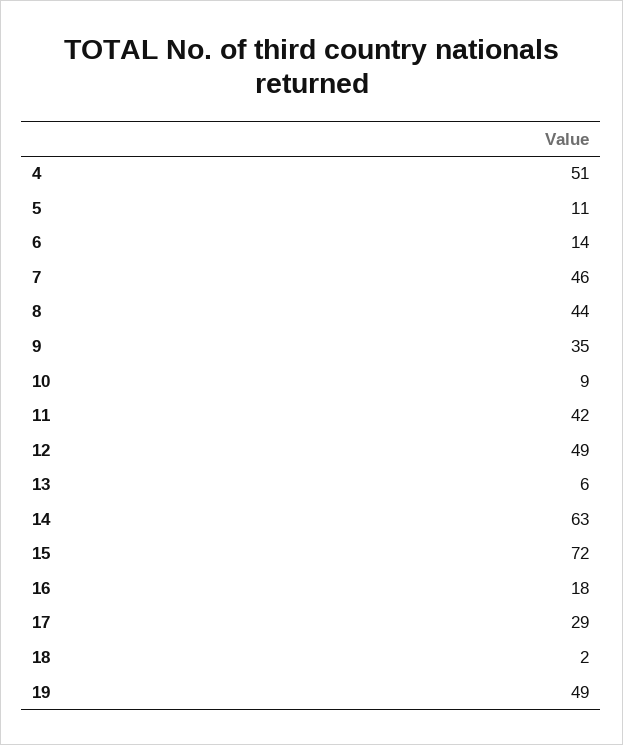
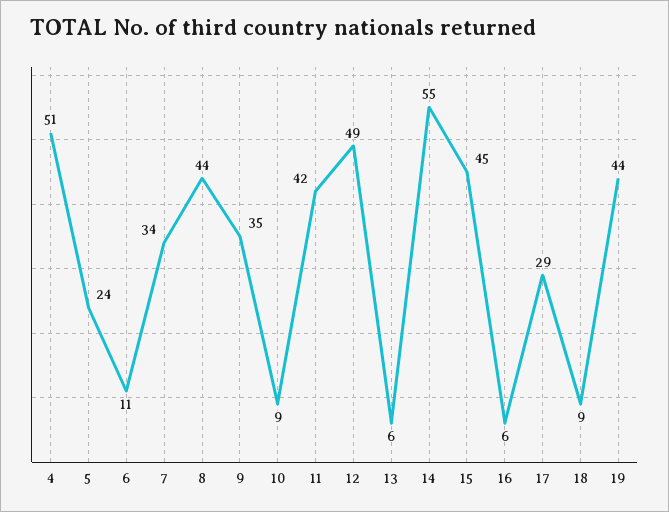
  {
    "4": 51,
-   "5": 11,
+   "5": 24,
-   "6": 14,
+   "6": 11,
-   "7": 46,
+   "7": 34,
    "8": 44,
    "9": 35,
    "10": 9,
    "11": 42,
    "12": 49,
    "13": 6,
-   "14": 63,
+   "14": 55,
-   "15": 72,
+   "15": 45,
-   "16": 18,
+   "16": 6,
    "17": 29,
-   "18": 2,
+   "18": 9,
-   "19": 49
+   "19": 44
  }

